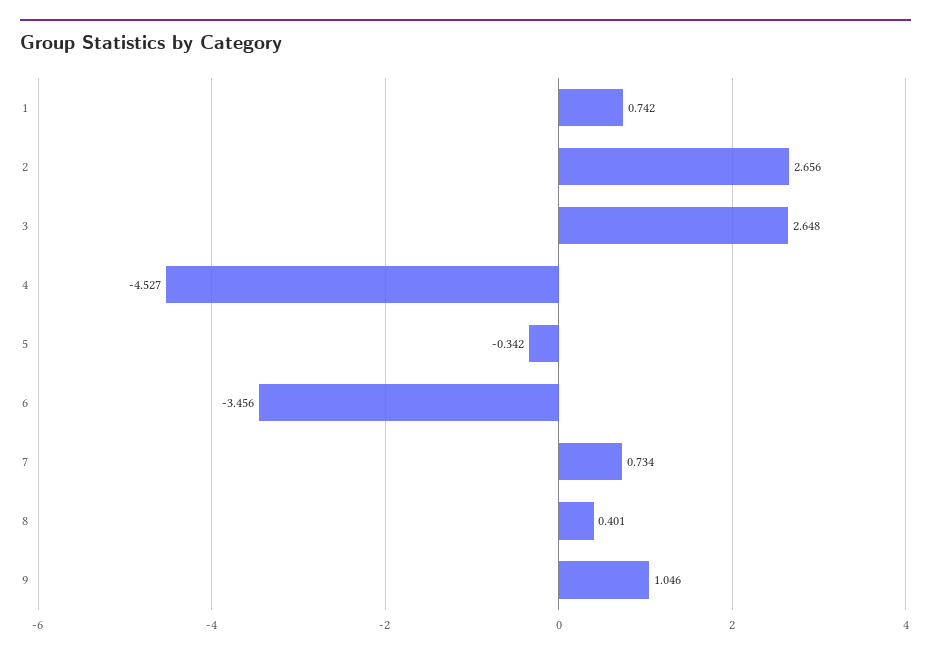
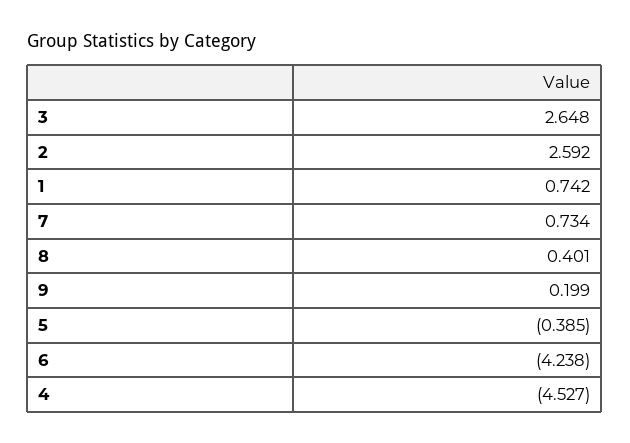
  {
    "1": 0.742,
-   "2": 2.656,
+   "2": 2.592,
    "3": 2.648,
    "4": -4.527,
-   "5": -0.342,
+   "5": -0.385,
-   "6": -3.456,
+   "6": -4.238,
    "7": 0.734,
    "8": 0.401,
-   "9": 1.046
+   "9": 0.199
  }

